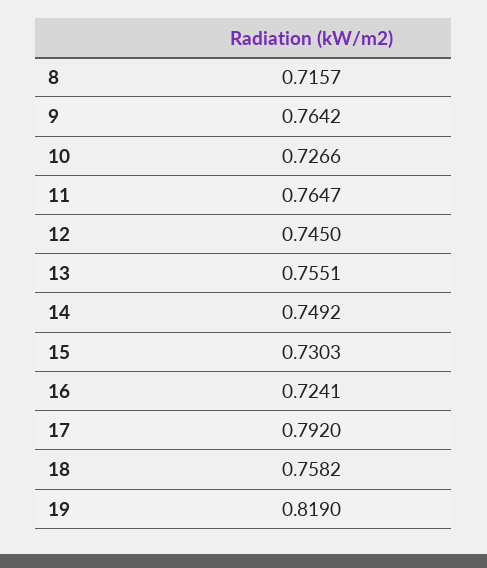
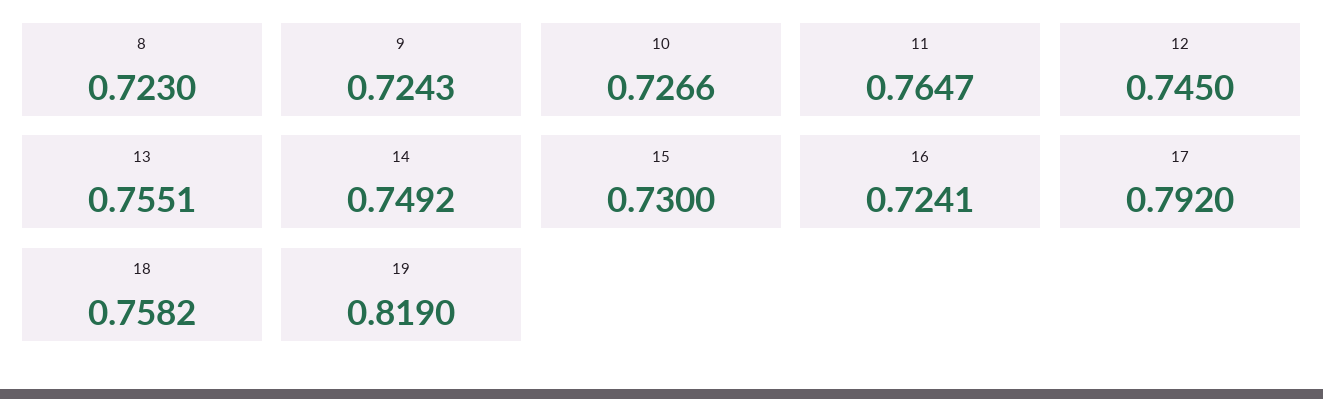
  {
-   "8": 0.7157,
+   "8": 0.723,
-   "9": 0.7642,
+   "9": 0.7243,
    "10": 0.7266,
    "11": 0.7647,
    "12": 0.745,
    "13": 0.7551,
    "14": 0.7492,
-   "15": 0.7303,
+   "15": 0.73,
    "16": 0.7241,
    "17": 0.792,
    "18": 0.7582,
    "19": 0.819
  }

